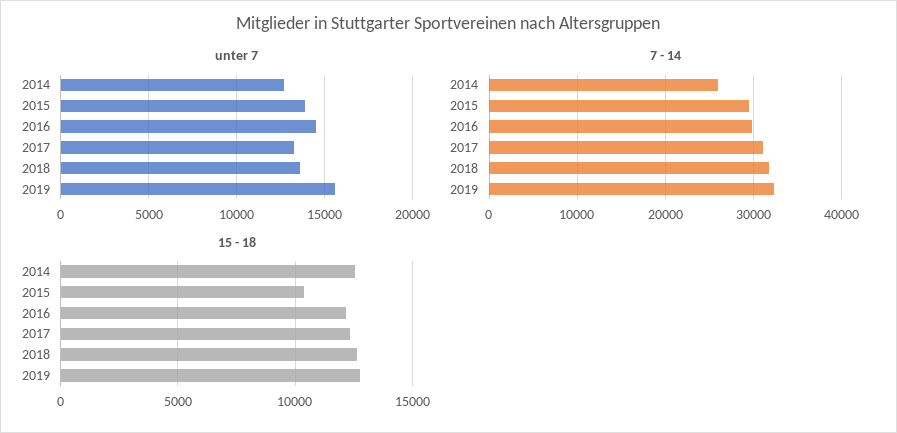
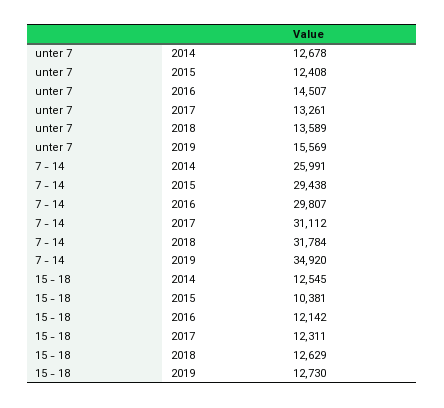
  {
    "unter 7": {
      "2014": 12678,
-     "2015": 14000,
+     "2015": 12408,
      "2016": 14507,
      "2017": 13261,
      "2018": 13589,
      "2019": 15569
    },
    "7 - 14": {
      "2014": 25991,
      "2015": 29438,
      "2016": 29807,
      "2017": 31112,
      "2018": 31784,
-     "2019": 32000
+     "2019": 34920
    },
    "15 - 18": {
      "2014": 12545,
      "2015": 10381,
      "2016": 12142,
      "2017": 12311,
      "2018": 12629,
      "2019": 12730
    }
  }

